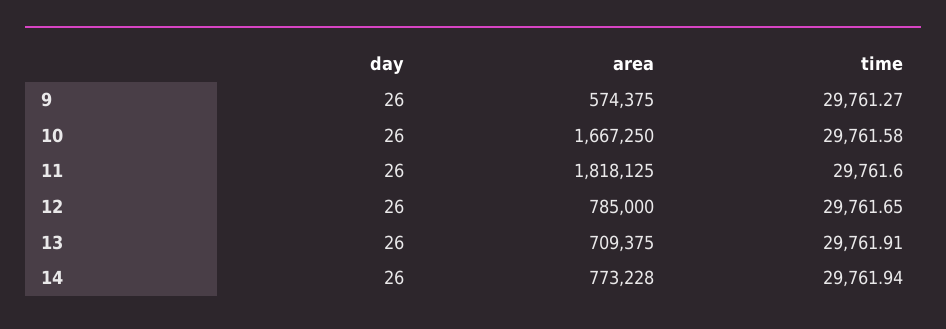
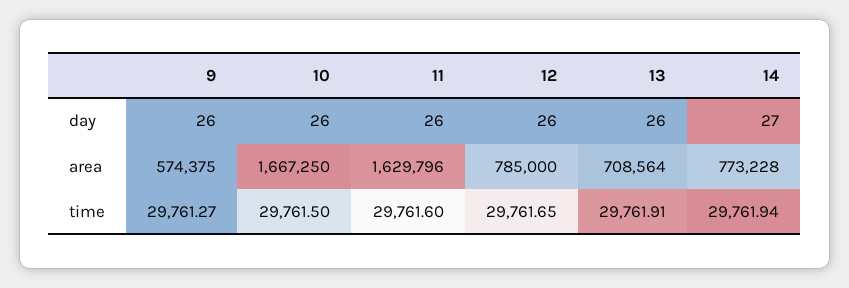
  {
    "day": {
      "9": 26,
      "10": 26,
      "11": 26,
      "12": 26,
      "13": 26,
-     "14": 26
+     "14": 27
    },
    "area": {
      "9": 574375,
      "10": 1667250,
-     "11": 1818125,
+     "11": 1629796,
      "12": 785000,
-     "13": 709375,
+     "13": 708564,
      "14": 773228
    },
    "time": {
      "9": 29761.27,
-     "10": 29761.58,
+     "10": 29761.5,
      "11": 29761.6,
      "12": 29761.65,
      "13": 29761.91,
      "14": 29761.94
    }
  }

